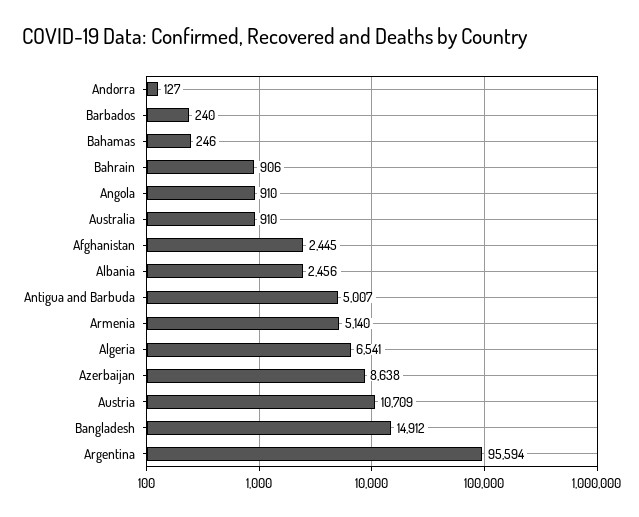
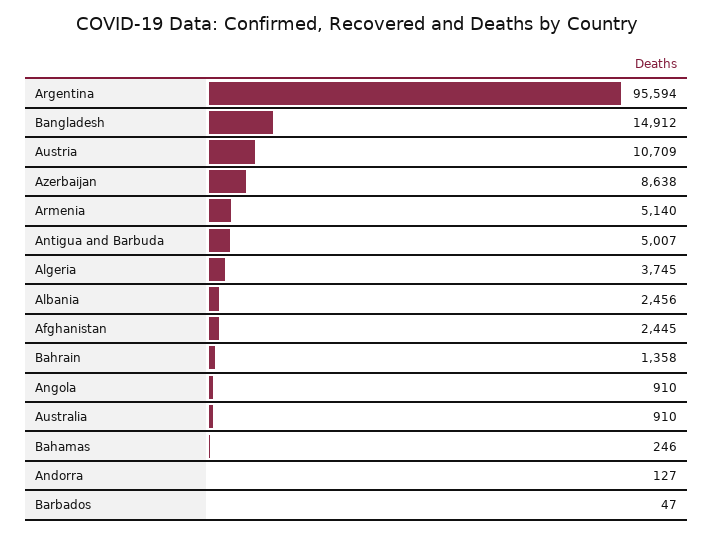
  {
    "Andorra": 127,
-   "Barbados": 240,
+   "Barbados": 47,
    "Bahamas": 246,
-   "Bahrain": 906,
+   "Bahrain": 1358,
    "Angola": 910,
    "Australia": 910,
    "Afghanistan": 2445,
    "Albania": 2456,
    "Antigua and Barbuda": 5007,
    "Armenia": 5140,
-   "Algeria": 6541,
+   "Algeria": 3745,
    "Azerbaijan": 8638,
    "Austria": 10709,
    "Bangladesh": 14912,
    "Argentina": 95594
  }

